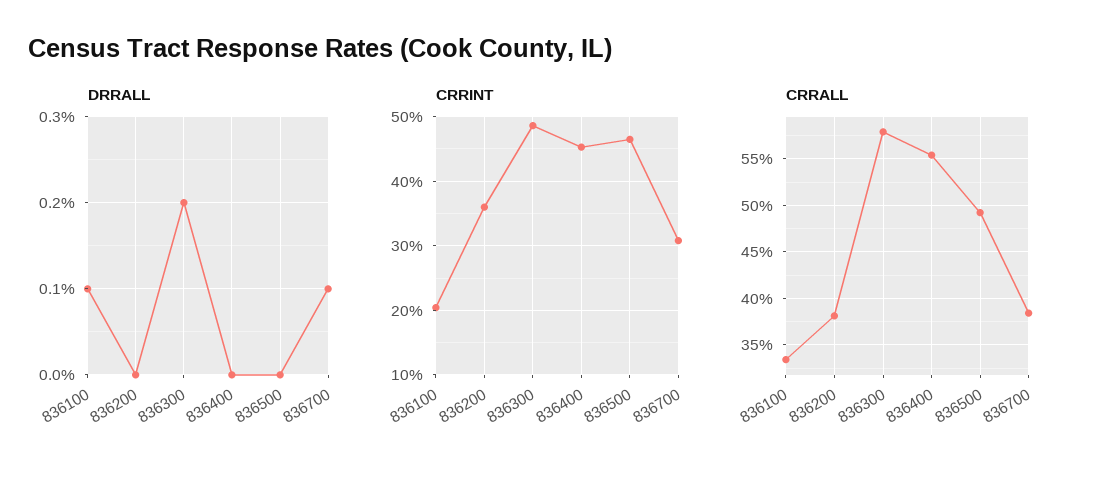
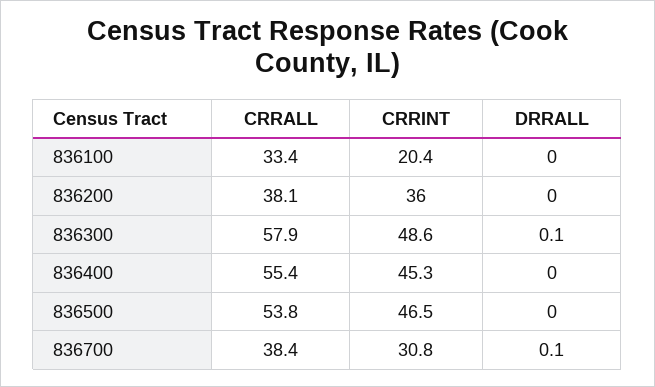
  {
    "DRRALL": {
-     "836100": 0.1,
+     "836100": 0,
      "836200": 0,
-     "836300": 0.2,
+     "836300": 0.1,
      "836400": 0,
      "836500": 0,
      "836700": 0.1
    },
    "CRRINT": {
      "836100": 20.4,
      "836200": 36,
      "836300": 48.6,
      "836400": 45.3,
      "836500": 46.5,
      "836700": 30.8
    },
    "CRRALL": {
      "836100": 33.4,
      "836200": 38.1,
      "836300": 57.9,
      "836400": 55.4,
-     "836500": 49,
+     "836500": 53.8,
      "836700": 38.4
    }
  }

